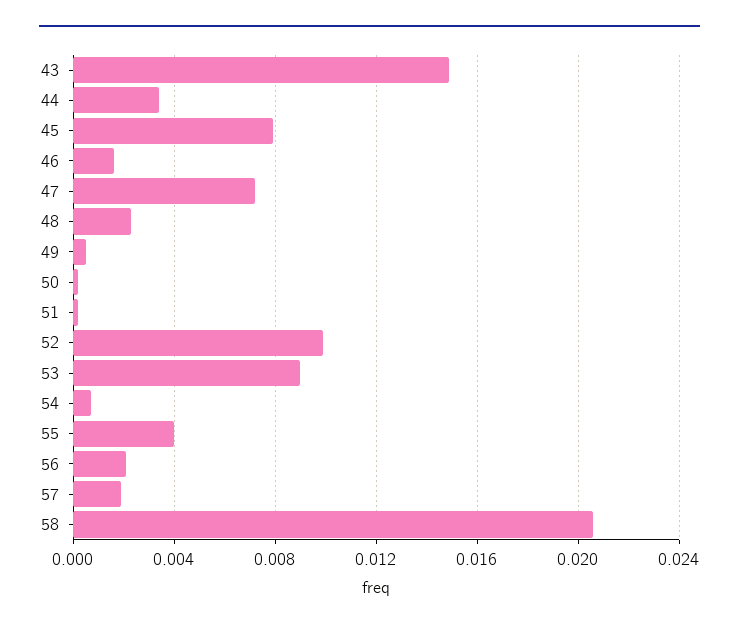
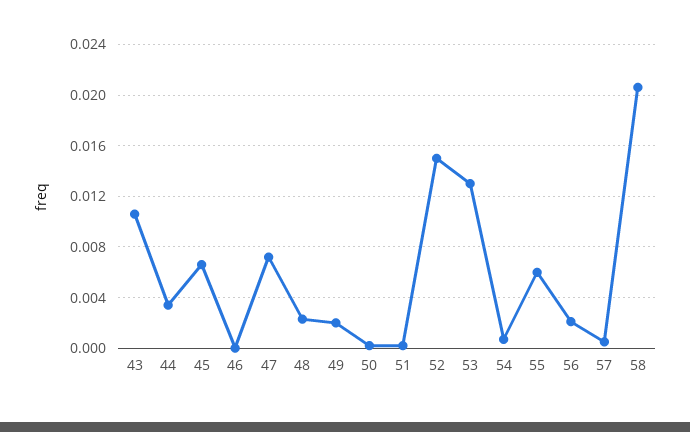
  {
-   "43": 0.015,
+   "43": 0.0105,
    "44": 0.0035,
-   "45": 0.008,
+   "45": 0.0065,
-   "46": 0.0015,
+   "46": 0,
    "47": 0.007,
    "48": 0.0025,
-   "49": 0.0005,
+   "49": 0.002,
    "50": 0,
    "51": 0,
-   "52": 0.01,
+   "52": 0.015,
-   "53": 0.009,
+   "53": 0.013,
    "54": 0.0005,
-   "55": 0.004,
+   "55": 0.006,
    "56": 0.002,
-   "57": 0.002,
+   "57": 0.0005,
    "58": 0.0205
  }

